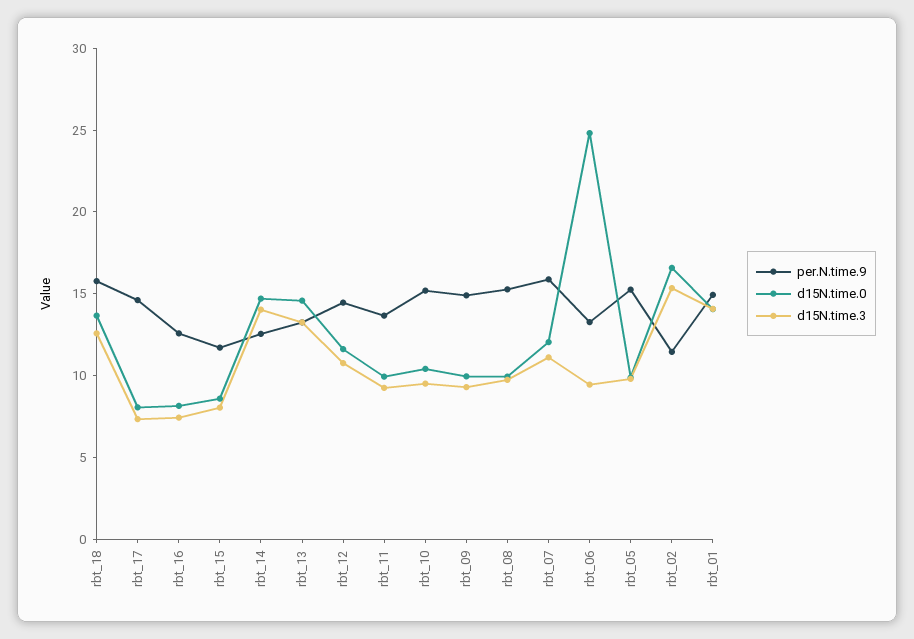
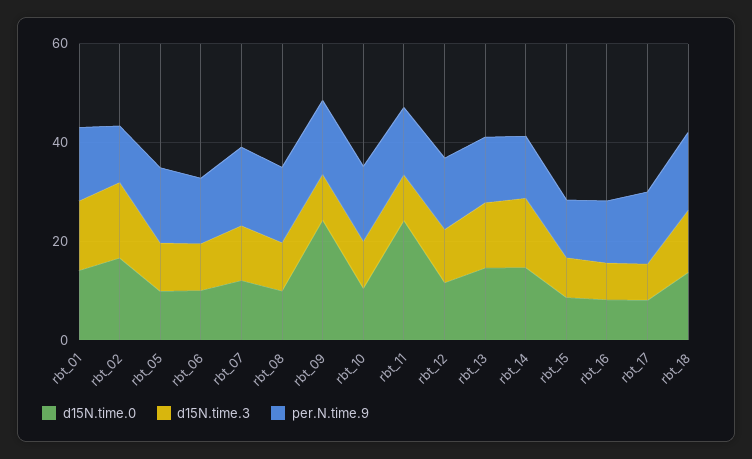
  {
    "per.N.time.9": {
      "rbt_18": 16,
      "rbt_17": 15,
      "rbt_16": 13,
      "rbt_15": 12,
      "rbt_14": 13,
      "rbt_13": 13,
      "rbt_12": 14,
      "rbt_11": 14,
      "rbt_10": 15,
      "rbt_09": 15,
      "rbt_08": 15,
      "rbt_07": 16,
      "rbt_06": 13,
      "rbt_05": 15,
      "rbt_02": 11,
      "rbt_01": 15
    },
    "d15N.time.0": {
      "rbt_18": 14,
      "rbt_17": 8,
      "rbt_16": 8,
      "rbt_15": 9,
      "rbt_14": 15,
      "rbt_13": 15,
      "rbt_12": 12,
-     "rbt_11": 10,
+     "rbt_11": 25,
      "rbt_10": 10,
-     "rbt_09": 10,
+     "rbt_09": 25,
      "rbt_08": 10,
      "rbt_07": 12,
-     "rbt_06": 25,
+     "rbt_06": 10,
      "rbt_05": 10,
      "rbt_02": 17,
      "rbt_01": 14
    },
    "d15N.time.3": {
      "rbt_18": 13,
      "rbt_17": 7,
      "rbt_16": 7,
      "rbt_15": 8,
      "rbt_14": 14,
      "rbt_13": 13,
      "rbt_12": 11,
      "rbt_11": 9,
      "rbt_10": 10,
      "rbt_09": 9,
      "rbt_08": 10,
      "rbt_07": 11,
      "rbt_06": 9,
      "rbt_05": 10,
      "rbt_02": 15,
      "rbt_01": 14
    }
  }

